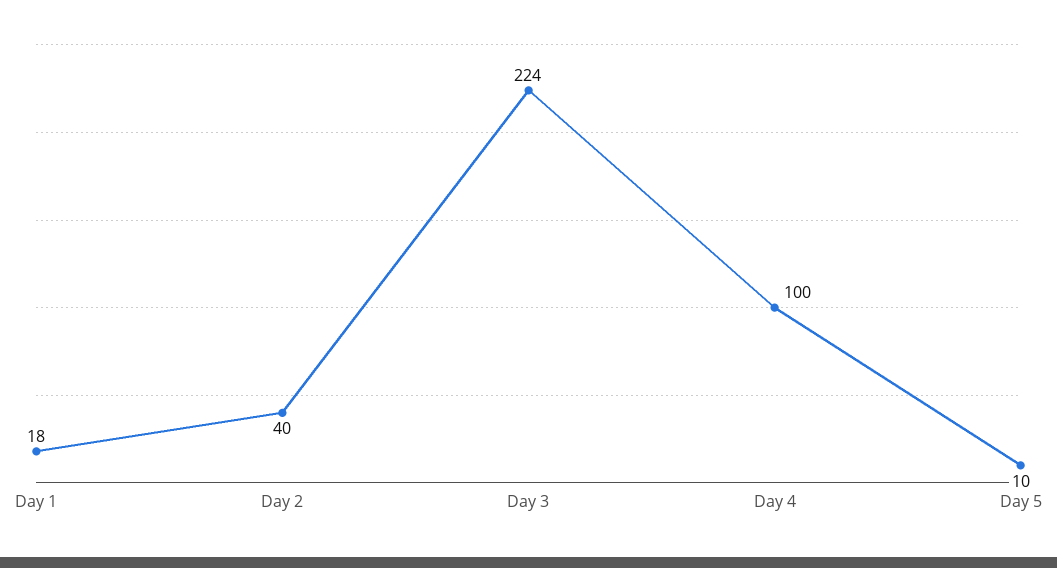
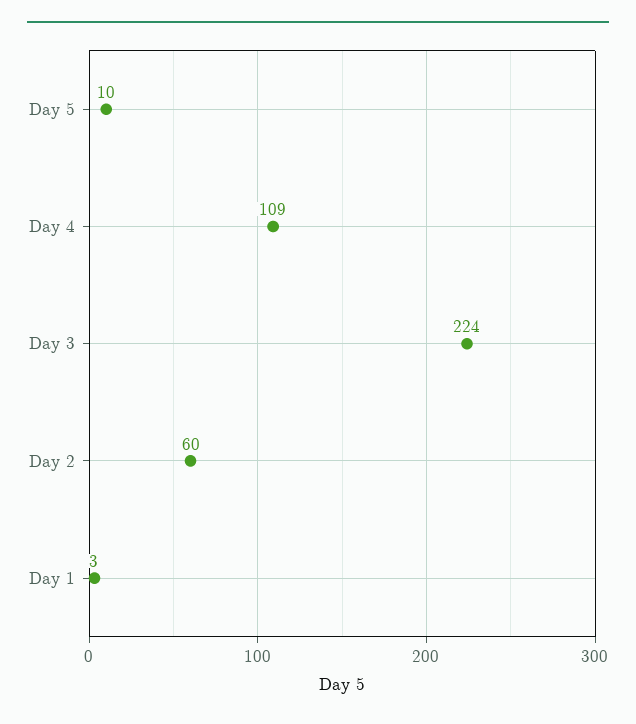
  {
-   "Day 1": 18,
+   "Day 1": 3,
-   "Day 2": 40,
+   "Day 2": 60,
    "Day 3": 224,
-   "Day 4": 100,
+   "Day 4": 109,
    "Day 5": 10
  }

